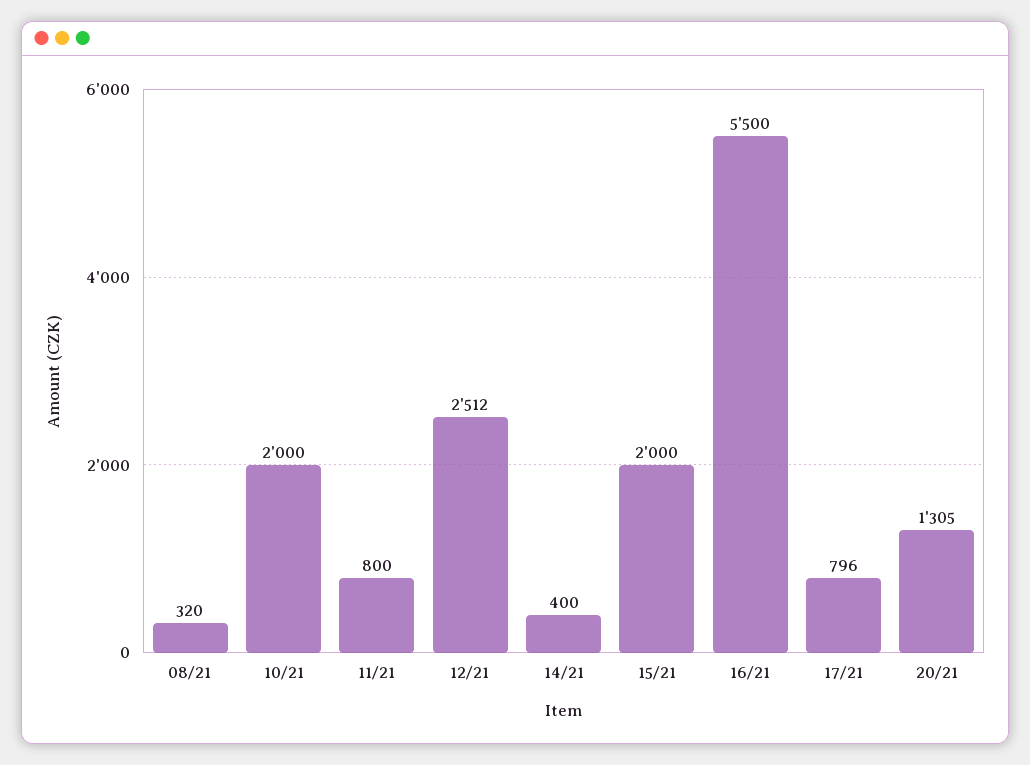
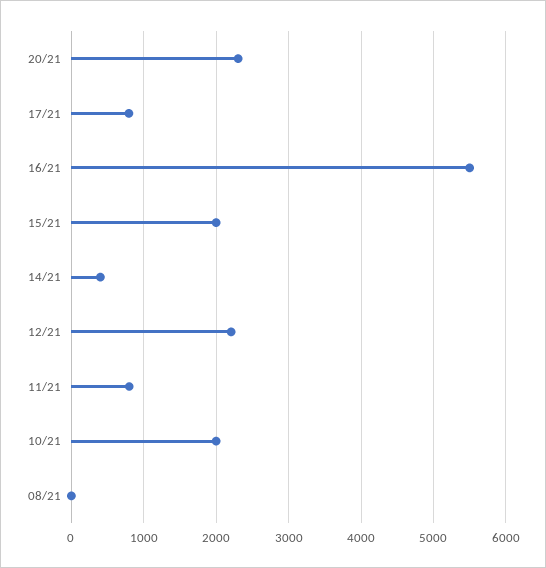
  {
-   "08/21": 320,
+   "08/21": 0,
    "10/21": 2000,
    "11/21": 800,
-   "12/21": 2512,
+   "12/21": 2200,
    "14/21": 400,
    "15/21": 2000,
    "16/21": 5500,
    "17/21": 796,
-   "20/21": 1305
+   "20/21": 2300
  }

